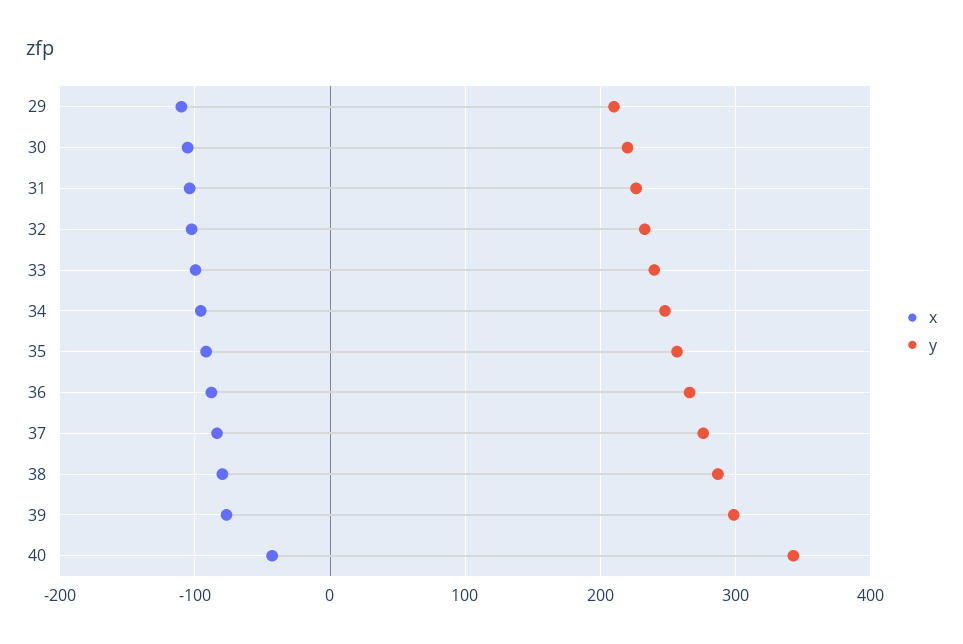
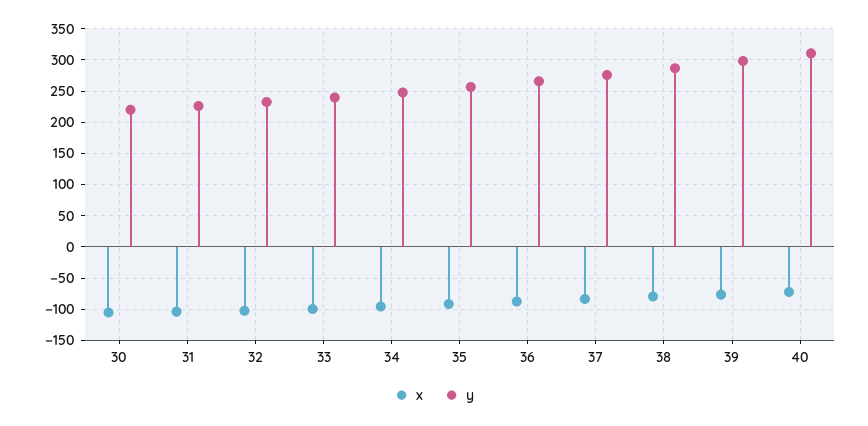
  {
    "x": {
-     "29": -110,
      "30": -110,
      "31": -100,
      "32": -100,
      "33": -100,
      "34": -100,
      "35": -90,
      "36": -90,
      "37": -80,
      "38": -80,
      "39": -80,
-     "40": -40
+     "40": -70
    },
    "y": {
-     "29": 210,
      "30": 220,
      "31": 230,
      "32": 230,
      "33": 240,
      "34": 250,
      "35": 260,
      "36": 270,
      "37": 280,
      "38": 290,
      "39": 300,
-     "40": 340
+     "40": 310
    }
  }

